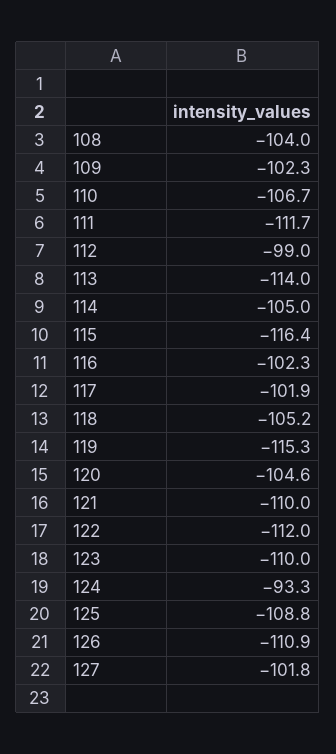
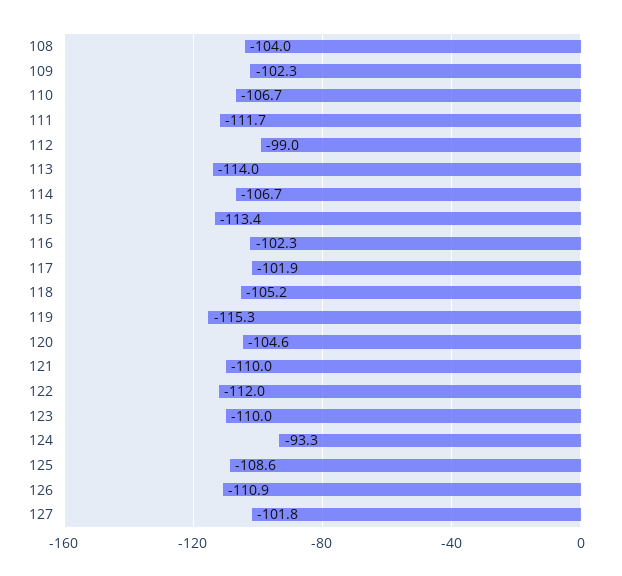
  {
    "108": -104,
    "109": -102.3,
    "110": -106.7,
    "111": -111.7,
    "112": -99,
    "113": -114,
-   "114": -105,
+   "114": -106.7,
-   "115": -116.4,
+   "115": -113.4,
    "116": -102.3,
    "117": -101.9,
    "118": -105.2,
    "119": -115.3,
    "120": -104.6,
    "121": -110,
    "122": -112,
    "123": -110,
    "124": -93.3,
-   "125": -108.8,
+   "125": -108.6,
    "126": -110.9,
    "127": -101.8
  }

